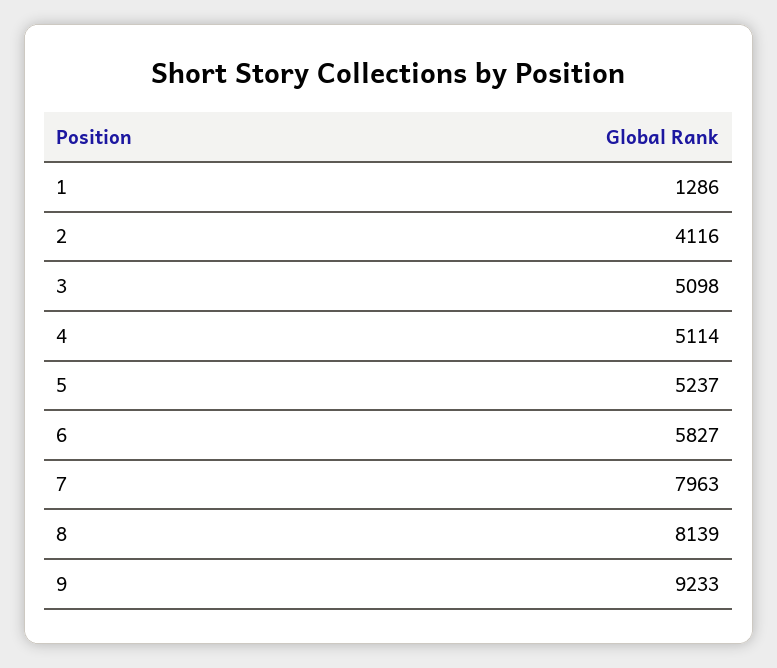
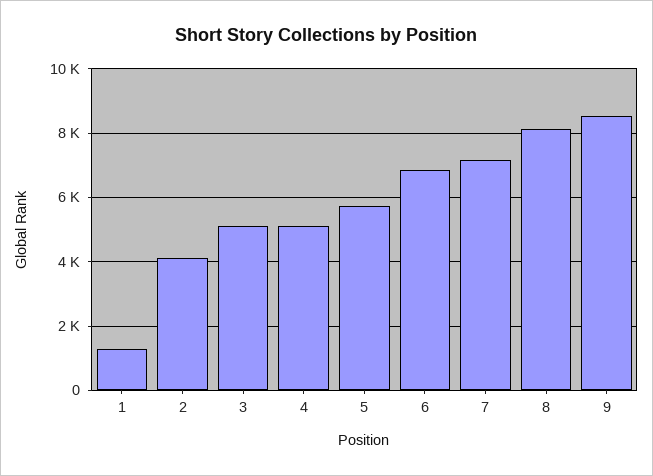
  {
    "1": 1286,
    "2": 4116,
    "3": 5098,
    "4": 5114,
-   "5": 5237,
+   "5": 5800,
-   "6": 5827,
+   "6": 6800,
-   "7": 7963,
+   "7": 7200,
    "8": 8139,
-   "9": 9233
+   "9": 8600
  }

